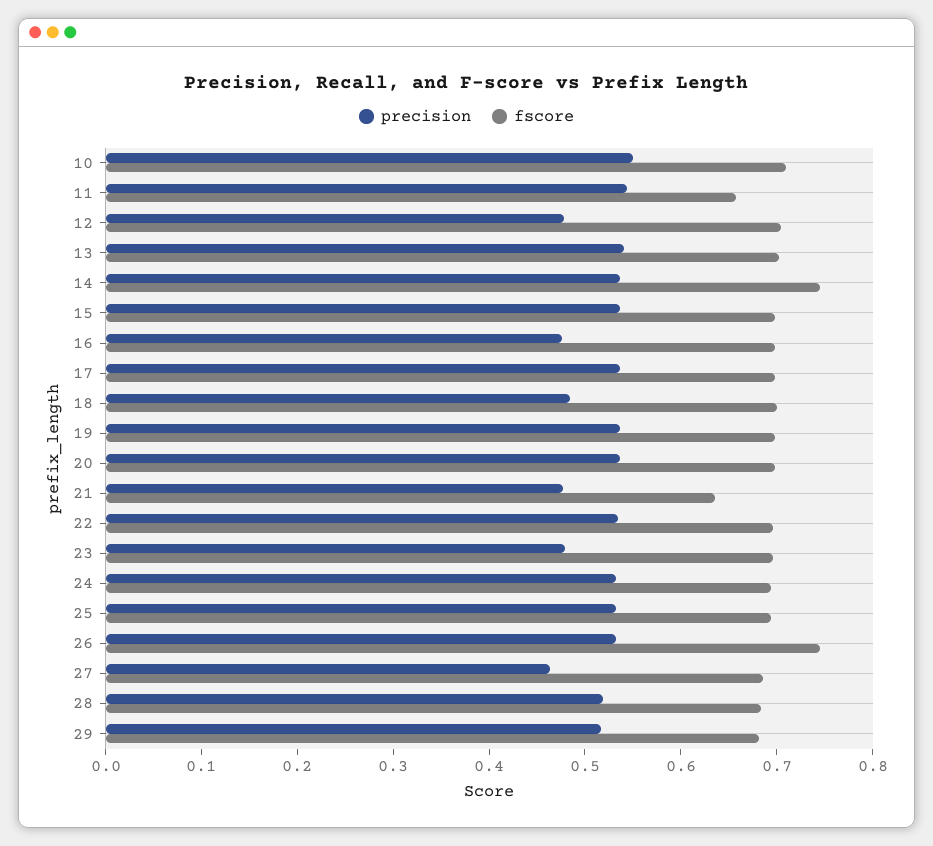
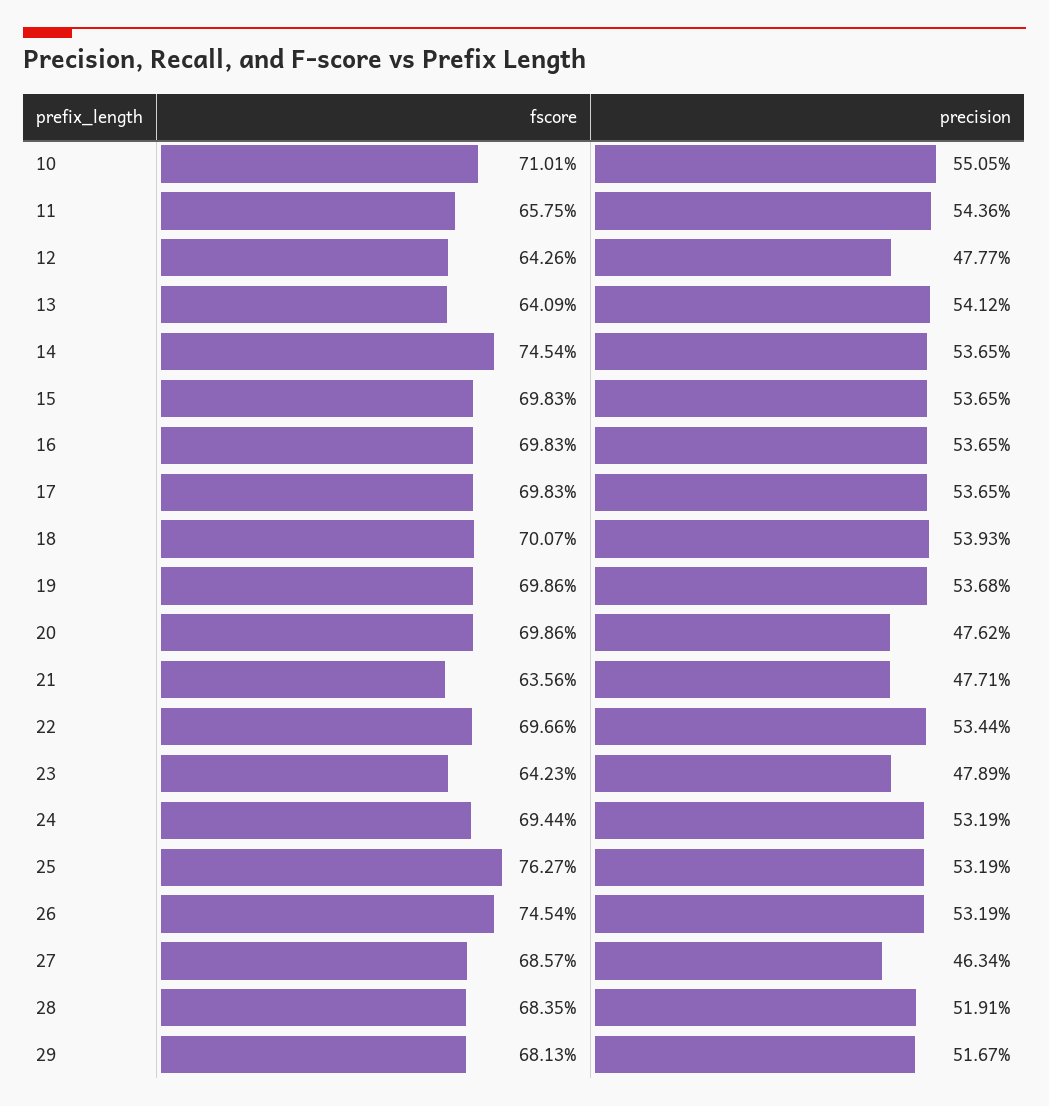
  {
    "precision": {
      "10": 0.5505,
      "11": 0.5436,
      "12": 0.4777,
      "13": 0.5412,
      "14": 0.5365,
      "15": 0.5365,
-     "16": 0.48,
+     "16": 0.5365,
      "17": 0.5365,
-     "18": 0.48,
+     "18": 0.5393,
      "19": 0.5368,
-     "20": 0.54,
+     "20": 0.4762,
      "21": 0.4771,
      "22": 0.5344,
      "23": 0.4789,
      "24": 0.5319,
      "25": 0.5319,
      "26": 0.5319,
      "27": 0.4634,
      "28": 0.5191,
      "29": 0.5167
    },
    "fscore": {
      "10": 0.7101,
      "11": 0.6575,
-     "12": 0.7,
+     "12": 0.6426,
-     "13": 0.7,
+     "13": 0.6409,
      "14": 0.7454,
      "15": 0.6983,
      "16": 0.6983,
      "17": 0.6983,
      "18": 0.7007,
      "19": 0.6986,
      "20": 0.6986,
      "21": 0.6356,
      "22": 0.6966,
-     "23": 0.7,
+     "23": 0.6423,
      "24": 0.6944,
-     "25": 0.7,
+     "25": 0.7627,
      "26": 0.7454,
      "27": 0.6857,
      "28": 0.6835,
      "29": 0.6813
    }
  }

